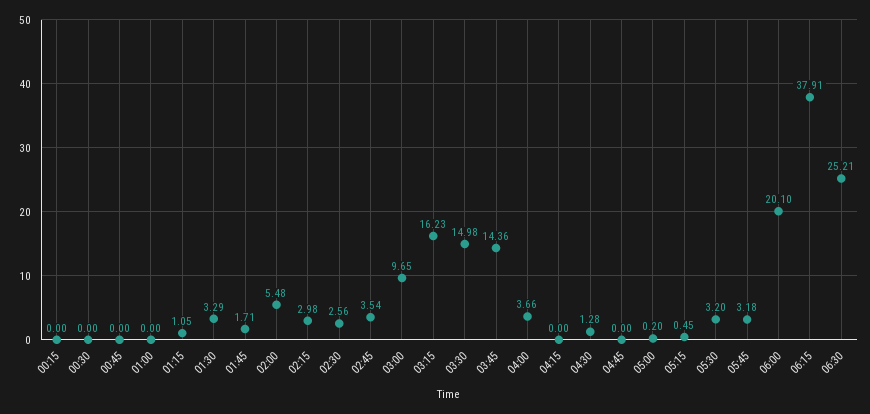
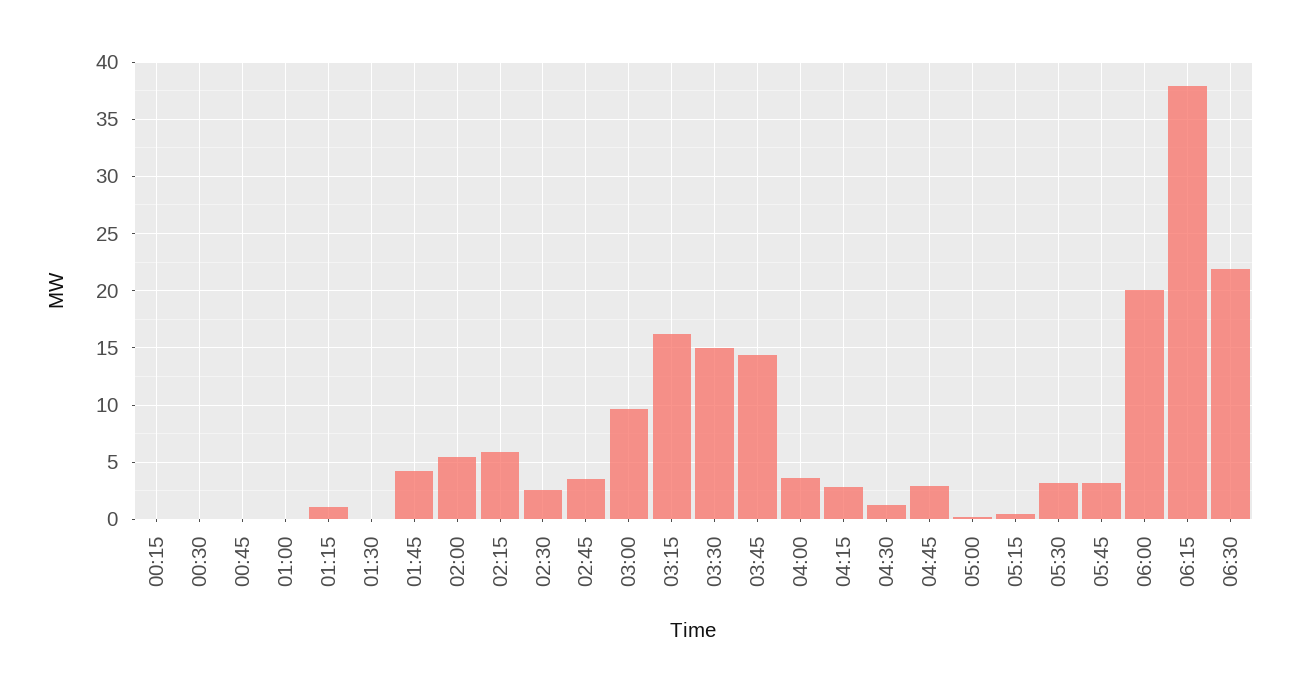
  {
    "00:15": 0,
    "00:30": 0,
    "00:45": 0,
    "01:00": 0,
    "01:15": 1.05,
-   "01:30": 3.29,
+   "01:30": 0,
-   "01:45": 1.71,
+   "01:45": 4,
    "02:00": 5.48,
-   "02:15": 2.98,
+   "02:15": 6,
    "02:30": 2.56,
    "02:45": 3.54,
    "03:00": 9.65,
    "03:15": 16.23,
    "03:30": 14.98,
    "03:45": 14.36,
    "04:00": 3.66,
-   "04:15": 0,
+   "04:15": 3,
    "04:30": 1.28,
-   "04:45": 0,
+   "04:45": 3,
    "05:00": 0.2,
    "05:15": 0.45,
    "05:30": 3.2,
    "05:45": 3.18,
    "06:00": 20.1,
    "06:15": 37.91,
-   "06:30": 25.21
+   "06:30": 22
  }

